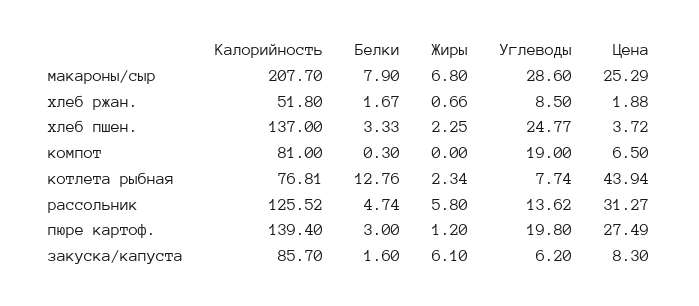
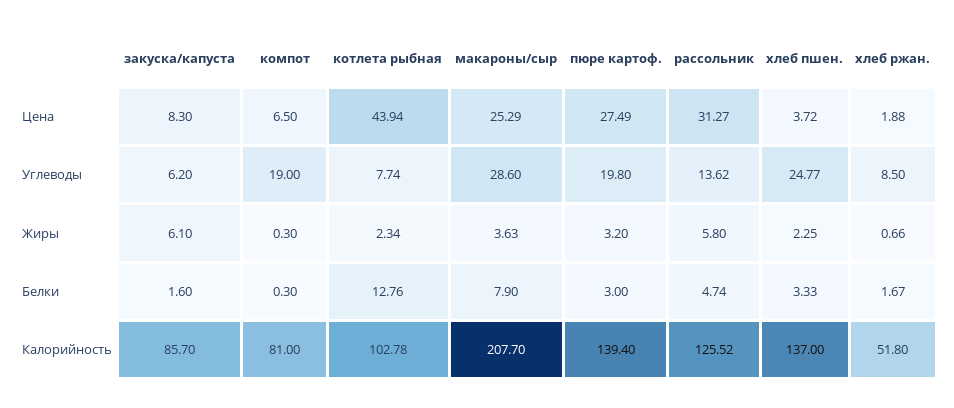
  {
    "Калорийность": {
      "макароны/сыр": 207.7,
      "хлеб ржан.": 51.8,
      "хлеб пшен.": 137,
      "компот": 81,
-     "котлета рыбная": 76.81,
+     "котлета рыбная": 102.78,
      "рассольник": 125.52,
      "пюре картоф.": 139.4,
      "закуска/капуста": 85.7
    },
    "Белки": {
      "макароны/сыр": 7.9,
      "хлеб ржан.": 1.67,
      "хлеб пшен.": 3.33,
      "компот": 0.3,
      "котлета рыбная": 12.76,
      "рассольник": 4.74,
      "пюре картоф.": 3,
      "закуска/капуста": 1.6
    },
    "Жиры": {
-     "макароны/сыр": 6.8,
+     "макароны/сыр": 3.63,
      "хлеб ржан.": 0.66,
      "хлеб пшен.": 2.25,
-     "компот": 0,
+     "компот": 0.3,
      "котлета рыбная": 2.34,
      "рассольник": 5.8,
-     "пюре картоф.": 1.2,
+     "пюре картоф.": 3.2,
      "закуска/капуста": 6.1
    },
    "Углеводы": {
      "макароны/сыр": 28.6,
      "хлеб ржан.": 8.5,
      "хлеб пшен.": 24.77,
      "компот": 19,
      "котлета рыбная": 7.74,
      "рассольник": 13.62,
      "пюре картоф.": 19.8,
      "закуска/капуста": 6.2
    },
    "Цена": {
      "макароны/сыр": 25.29,
      "хлеб ржан.": 1.88,
      "хлеб пшен.": 3.72,
      "компот": 6.5,
      "котлета рыбная": 43.94,
      "рассольник": 31.27,
      "пюре картоф.": 27.49,
      "закуска/капуста": 8.3
    }
  }

